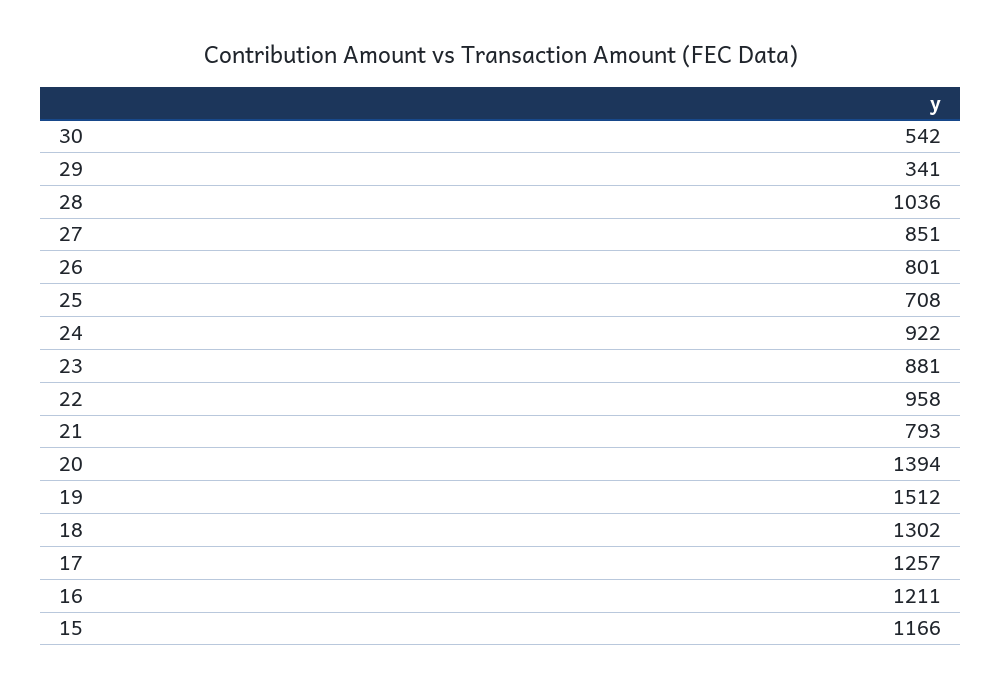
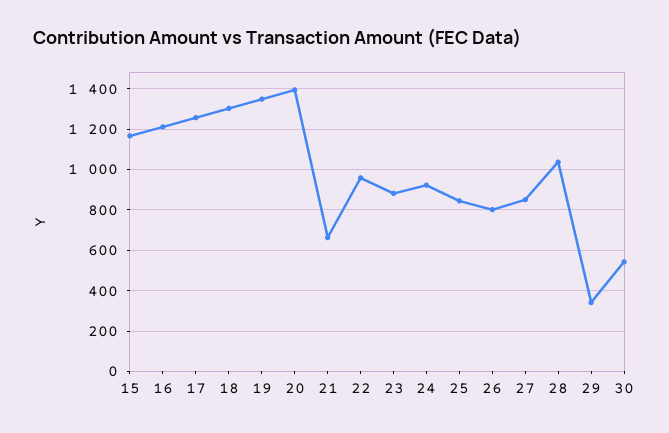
  {
    "30": 542,
    "29": 341,
    "28": 1036,
    "27": 851,
    "26": 801,
-   "25": 708,
+   "25": 850,
    "24": 922,
    "23": 881,
    "22": 958,
-   "21": 793,
+   "21": 650,
    "20": 1394,
-   "19": 1512,
+   "19": 1350,
    "18": 1302,
    "17": 1257,
    "16": 1211,
    "15": 1166
  }

